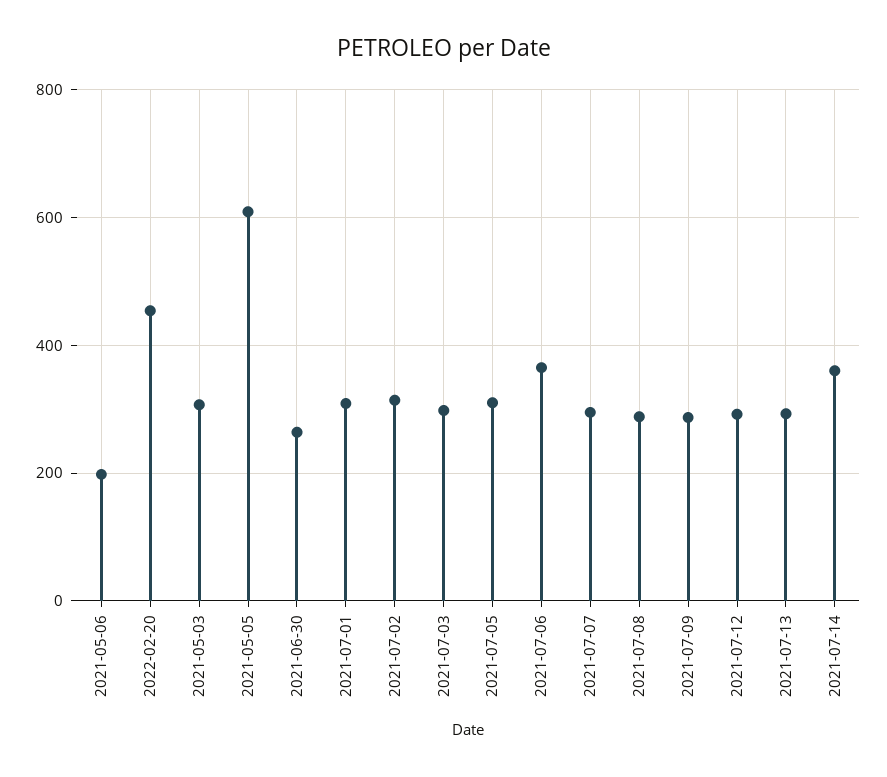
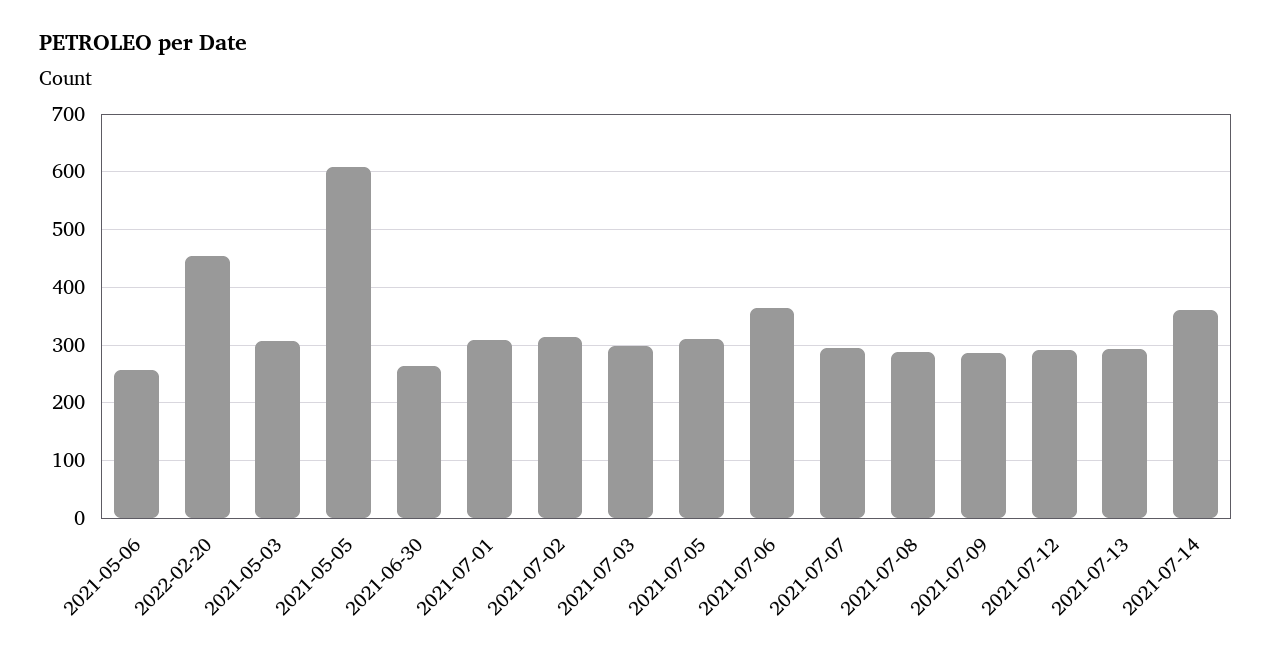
  {
-   "2021-05-06": 200,
+   "2021-05-06": 260,
    "2022-02-20": 460,
    "2021-05-03": 300,
    "2021-05-05": 600,
    "2021-06-30": 260,
    "2021-07-01": 300,
    "2021-07-02": 320,
    "2021-07-03": 300,
    "2021-07-05": 320,
    "2021-07-06": 360,
    "2021-07-07": 300,
    "2021-07-08": 280,
    "2021-07-09": 280,
    "2021-07-12": 300,
    "2021-07-13": 300,
    "2021-07-14": 360
  }

